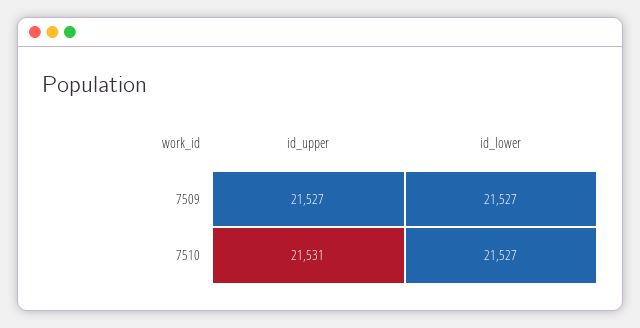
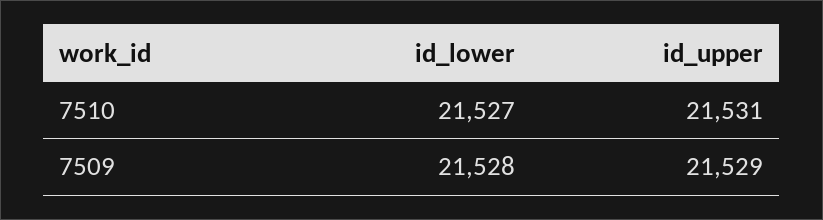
  {
    "id_upper": {
-     "7509": 21527,
+     "7509": 21529,
      "7510": 21531
    },
    "id_lower": {
-     "7509": 21527,
+     "7509": 21528,
      "7510": 21527
    }
  }

